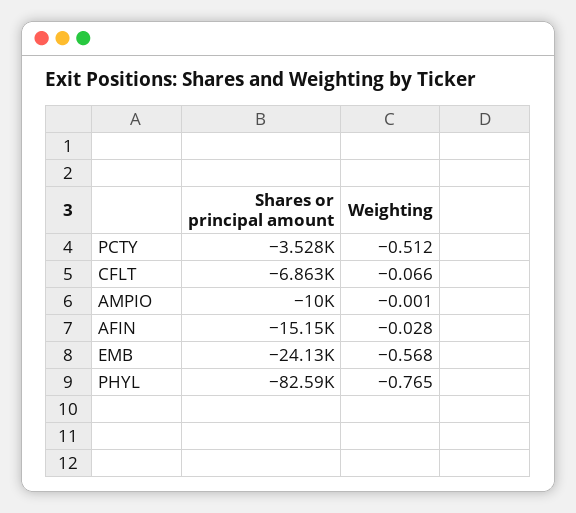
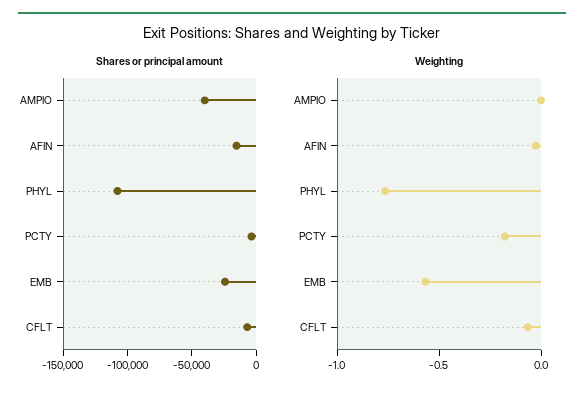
  {
    "Shares or principal amount": {
      "PCTY": -3528,
      "CFLT": -6863,
-     "AMPIO": -10000,
+     "AMPIO": -40000,
      "AFIN": -15150,
      "EMB": -24130,
-     "PHYL": -82590
+     "PHYL": -110000
    },
    "Weighting": {
-     "PCTY": -0.512,
+     "PCTY": -0.2,
      "CFLT": -0.066,
      "AMPIO": -0.001,
      "AFIN": -0.028,
      "EMB": -0.568,
      "PHYL": -0.765
    }
  }

